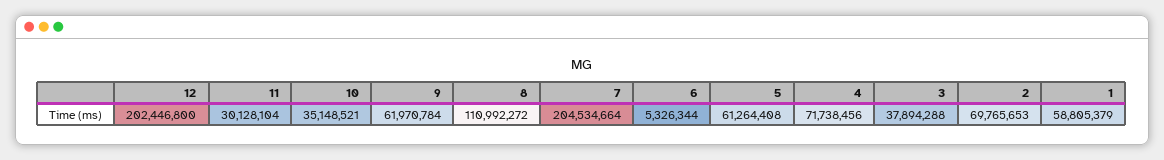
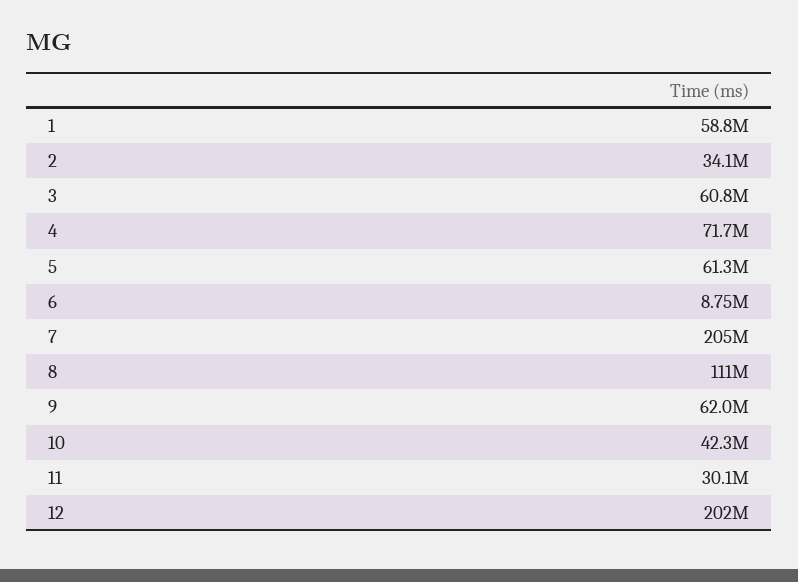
  {
    "12": 202446800,
    "11": 30128104,
-   "10": 35148521,
+   "10": 42300000,
    "9": 61970784,
    "8": 110992272,
    "7": 204534664,
-   "6": 5326344,
+   "6": 8750000,
    "5": 61264408,
    "4": 71738456,
-   "3": 37894288,
+   "3": 60800000,
-   "2": 69765653,
+   "2": 34100000,
    "1": 58805379
  }

